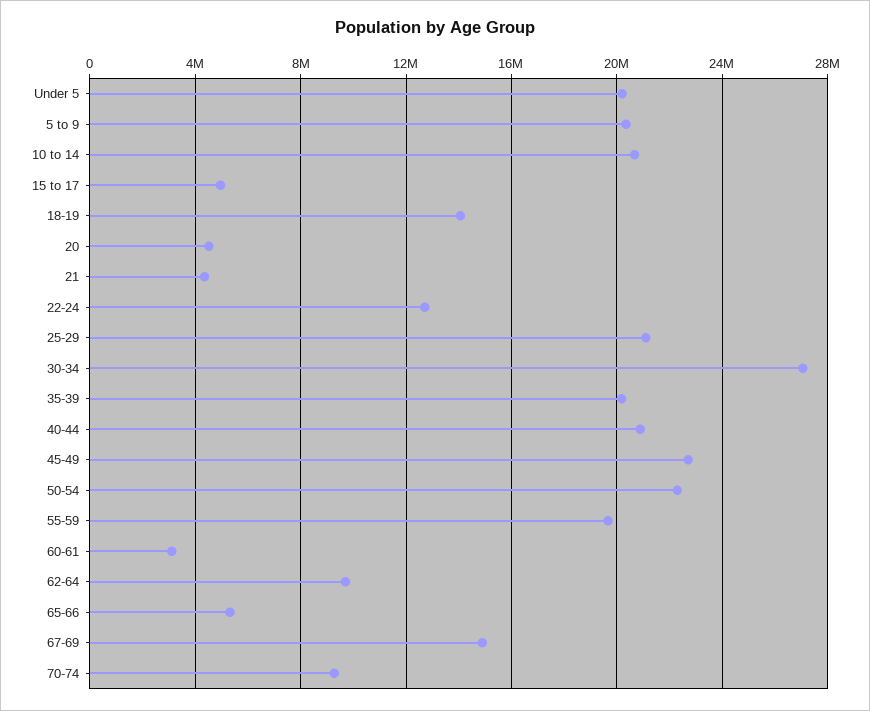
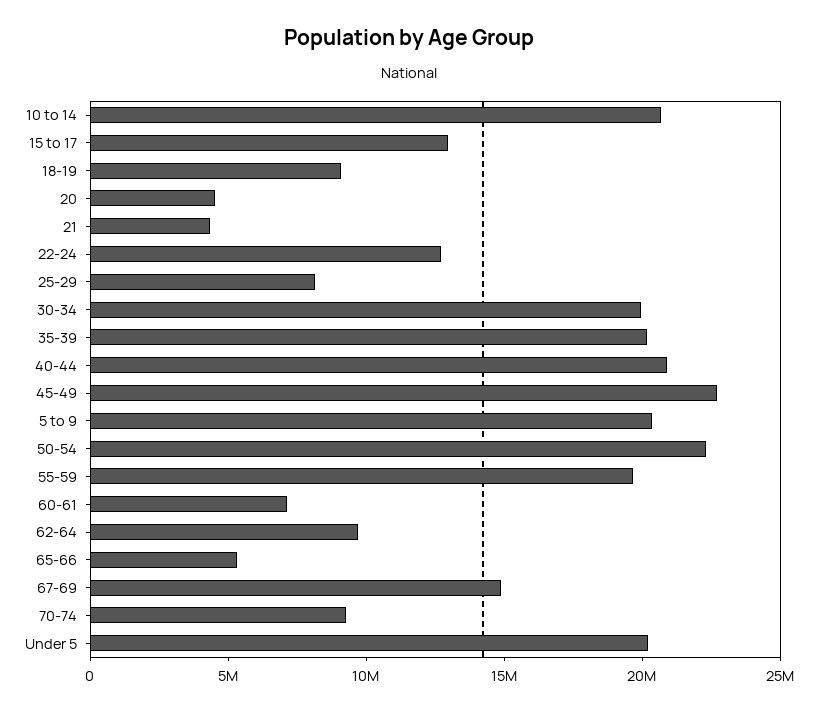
  {
    "Under 5": 20000000,
    "5 to 9": 20500000,
    "10 to 14": 20500000,
-   "15 to 17": 5000000,
+   "15 to 17": 13000000,
-   "18-19": 14000000,
+   "18-19": 9000000,
    "20": 4500000,
    "21": 4500000,
    "22-24": 12500000,
-   "25-29": 21000000,
+   "25-29": 8000000,
-   "30-34": 27000000,
+   "30-34": 20000000,
    "35-39": 20000000,
    "40-44": 21000000,
    "45-49": 22500000,
    "50-54": 22500000,
    "55-59": 19500000,
-   "60-61": 3000000,
+   "60-61": 7000000,
    "62-64": 9500000,
    "65-66": 5500000,
    "67-69": 15000000,
    "70-74": 9500000
  }

